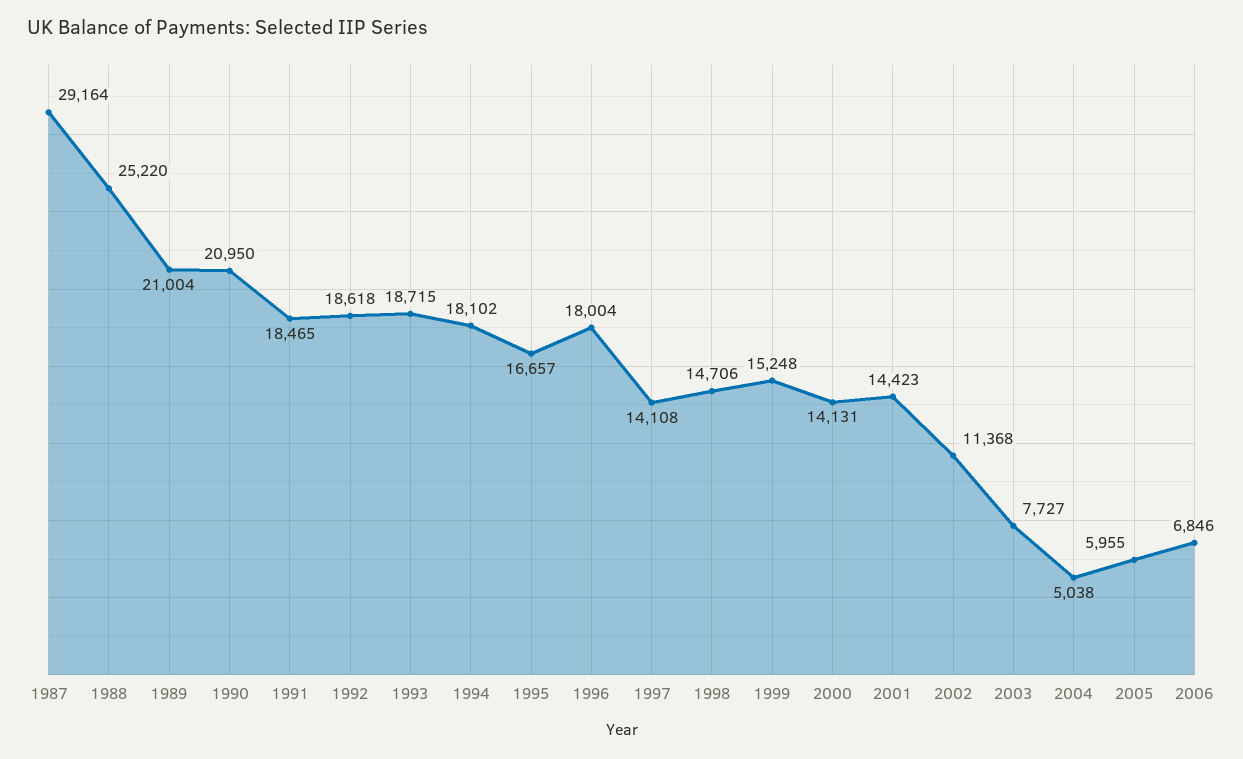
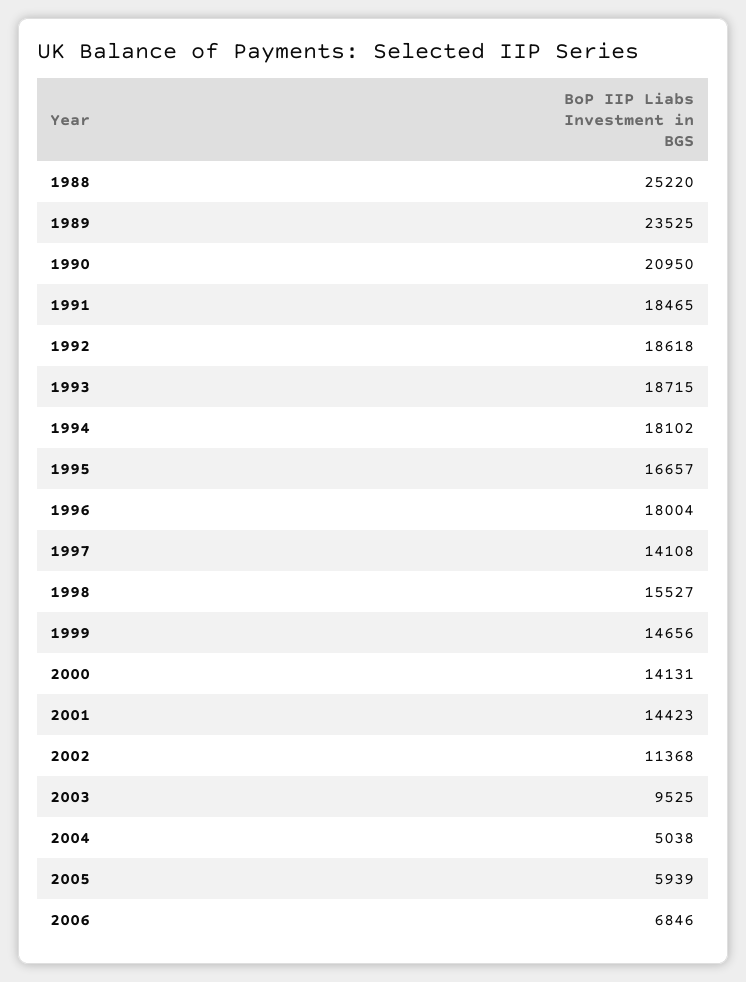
  {
-   "1987": 29164,
    "1988": 25220,
-   "1989": 21004,
+   "1989": 23525,
    "1990": 20950,
    "1991": 18465,
    "1992": 18618,
    "1993": 18715,
    "1994": 18102,
    "1995": 16657,
    "1996": 18004,
    "1997": 14108,
-   "1998": 14706,
+   "1998": 15527,
-   "1999": 15248,
+   "1999": 14656,
    "2000": 14131,
    "2001": 14423,
    "2002": 11368,
-   "2003": 7727,
+   "2003": 9525,
    "2004": 5038,
-   "2005": 5955,
+   "2005": 5939,
    "2006": 6846
  }

